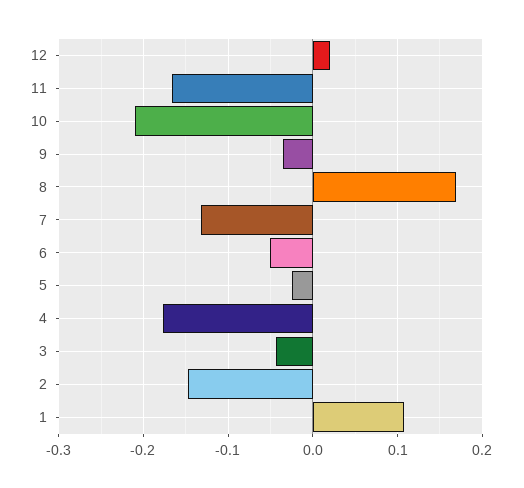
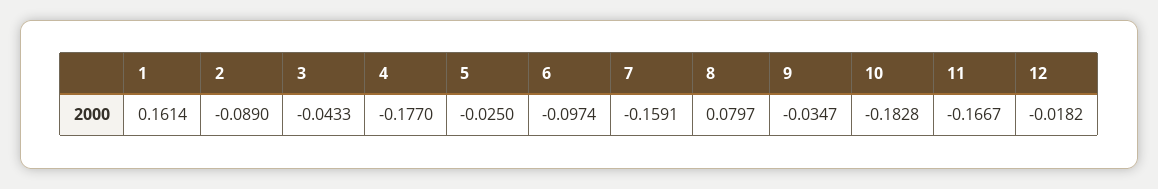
  {
-   "12": 0.02,
+   "12": -0.0182,
    "11": -0.1667,
-   "10": -0.21,
+   "10": -0.1828,
    "9": -0.0347,
-   "8": 0.17,
+   "8": 0.0797,
-   "7": -0.13,
+   "7": -0.1591,
-   "6": -0.05,
+   "6": -0.0974,
    "5": -0.025,
    "4": -0.177,
    "3": -0.0433,
-   "2": -0.15,
+   "2": -0.089,
-   "1": 0.11
+   "1": 0.1614
  }

